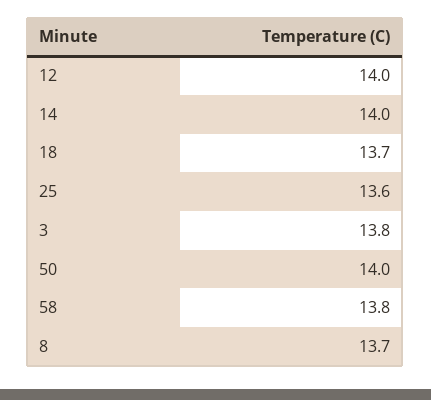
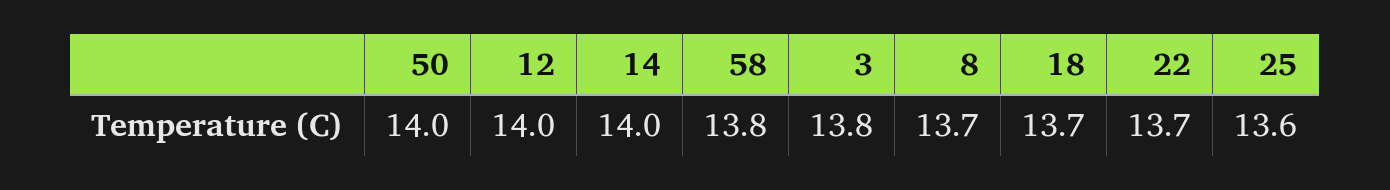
  {
    "12": 14,
    "14": 14,
    "18": 13.7,
    "25": 13.6,
    "3": 13.8,
    "50": 14,
    "58": 13.8,
-   "8": 13.7
+   "8": 13.7,
+   "22": 13.7
  }

